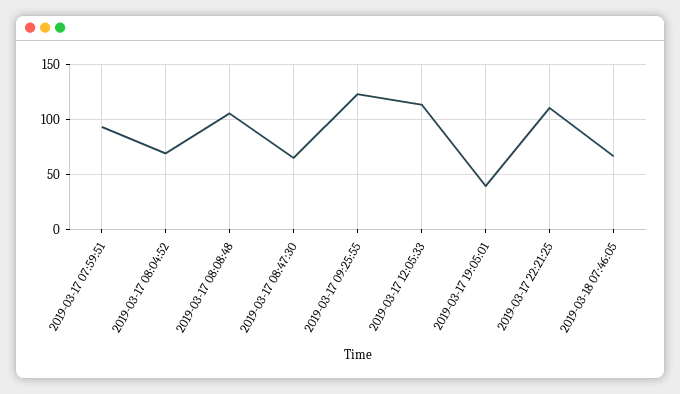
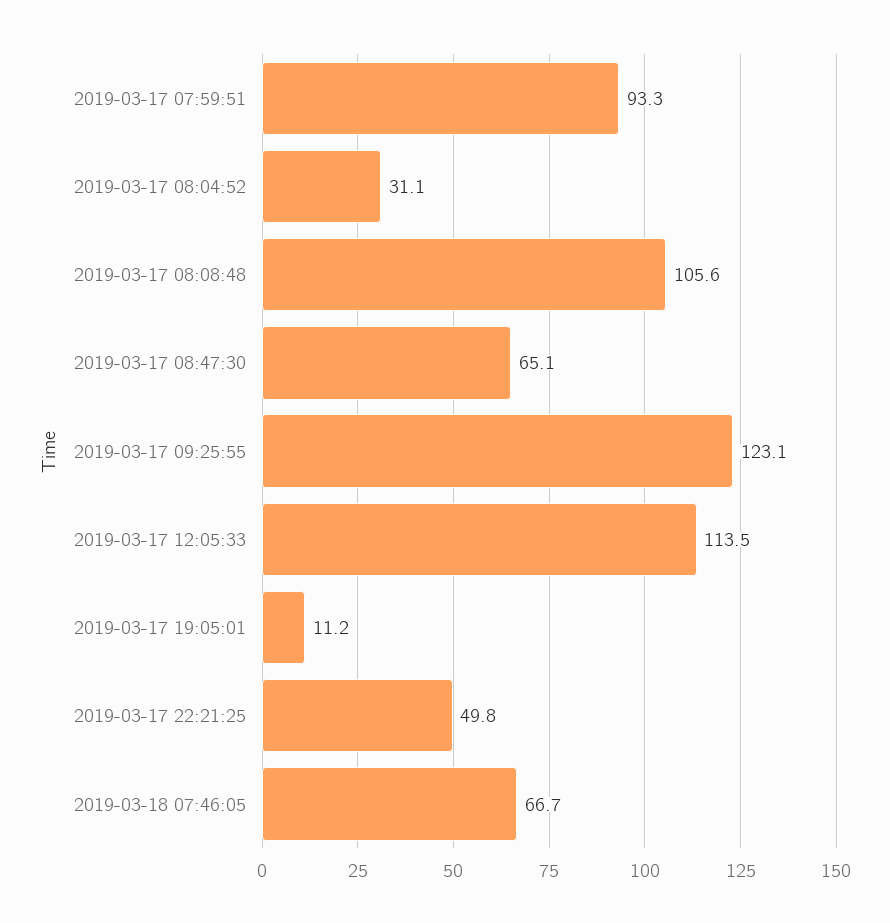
  {
    "2019-03-17 07:59:51": 93.3,
-   "2019-03-17 08:04:52": 70,
+   "2019-03-17 08:04:52": 31.1,
    "2019-03-17 08:08:48": 105.6,
    "2019-03-17 08:47:30": 65.1,
    "2019-03-17 09:25:55": 123.1,
    "2019-03-17 12:05:33": 113.5,
-   "2019-03-17 19:05:01": 40,
+   "2019-03-17 19:05:01": 11.2,
-   "2019-03-17 22:21:25": 110,
+   "2019-03-17 22:21:25": 49.8,
    "2019-03-18 07:46:05": 66.7
  }

